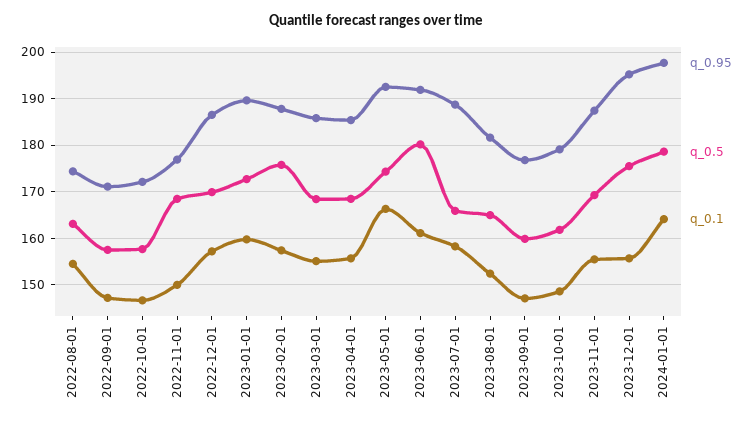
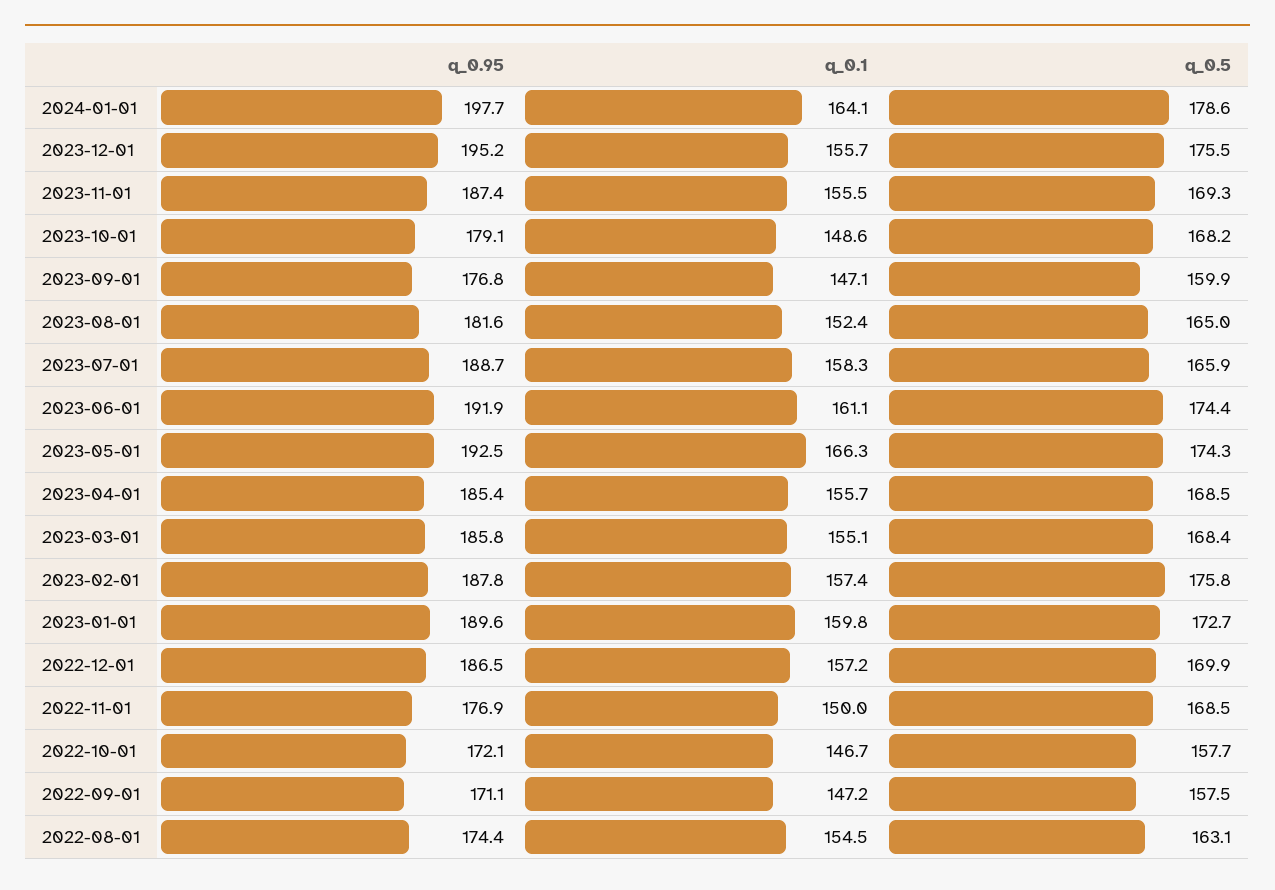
  {
    "q_0.95": {
      "2022-08-01": 174.4,
      "2022-09-01": 171.1,
      "2022-10-01": 172.1,
      "2022-11-01": 176.9,
      "2022-12-01": 186.5,
      "2023-01-01": 189.6,
      "2023-02-01": 187.8,
      "2023-03-01": 185.8,
      "2023-04-01": 185.4,
      "2023-05-01": 192.5,
      "2023-06-01": 191.9,
      "2023-07-01": 188.7,
      "2023-08-01": 181.6,
      "2023-09-01": 176.8,
      "2023-10-01": 179.1,
      "2023-11-01": 187.4,
      "2023-12-01": 195.2,
      "2024-01-01": 197.7
    },
    "q_0.5": {
      "2022-08-01": 163.1,
      "2022-09-01": 157.5,
      "2022-10-01": 157.7,
      "2022-11-01": 168.5,
      "2022-12-01": 169.9,
      "2023-01-01": 172.7,
      "2023-02-01": 175.8,
      "2023-03-01": 168.4,
      "2023-04-01": 168.5,
      "2023-05-01": 174.3,
-     "2023-06-01": 180,
+     "2023-06-01": 174.4,
      "2023-07-01": 165.9,
      "2023-08-01": 165,
      "2023-09-01": 159.9,
-     "2023-10-01": 162,
+     "2023-10-01": 168.2,
      "2023-11-01": 169.3,
      "2023-12-01": 175.5,
      "2024-01-01": 178.6
    },
    "q_0.1": {
      "2022-08-01": 154.5,
      "2022-09-01": 147.2,
      "2022-10-01": 146.7,
      "2022-11-01": 150,
      "2022-12-01": 157.2,
      "2023-01-01": 159.8,
      "2023-02-01": 157.4,
      "2023-03-01": 155.1,
      "2023-04-01": 155.7,
      "2023-05-01": 166.3,
      "2023-06-01": 161.1,
      "2023-07-01": 158.3,
      "2023-08-01": 152.4,
      "2023-09-01": 147.1,
      "2023-10-01": 148.6,
      "2023-11-01": 155.5,
      "2023-12-01": 155.7,
      "2024-01-01": 164.1
    }
  }

